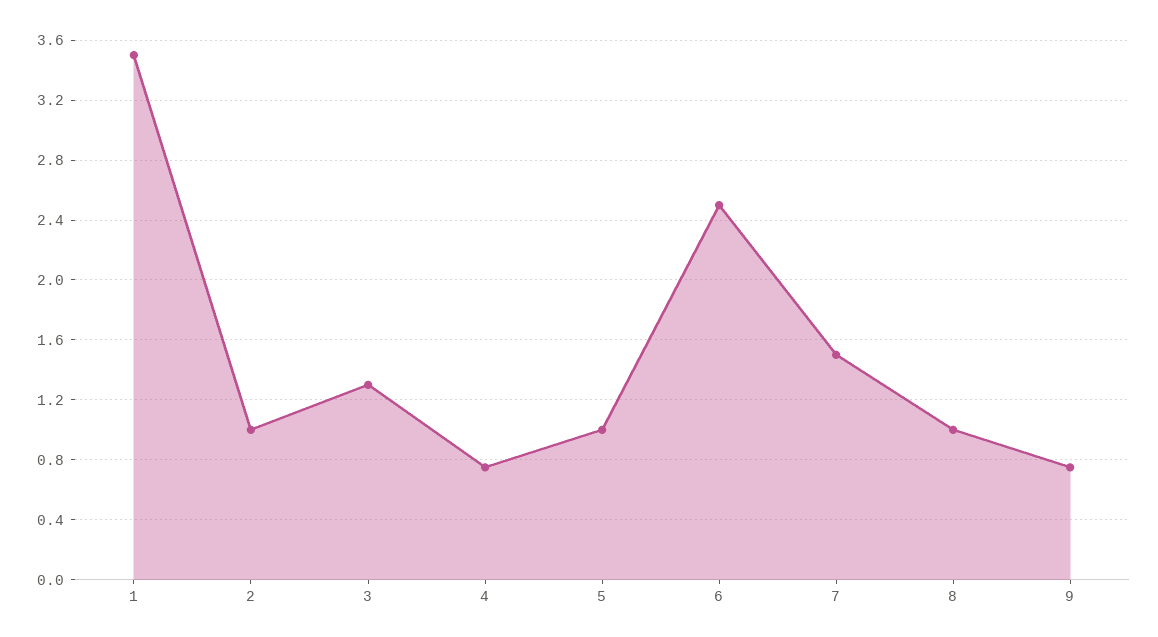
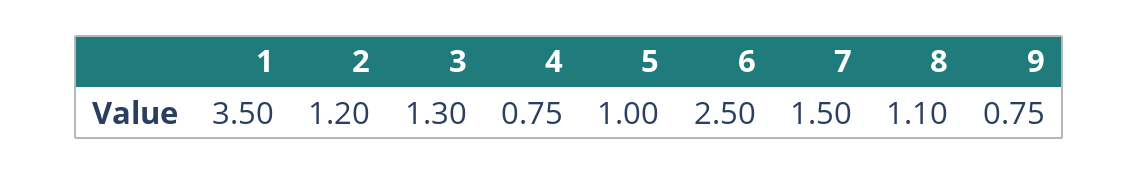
  {
    "1": 3.5,
-   "2": 1,
+   "2": 1.2,
    "3": 1.3,
    "4": 0.75,
    "5": 1,
    "6": 2.5,
    "7": 1.5,
-   "8": 1,
+   "8": 1.1,
    "9": 0.75
  }

